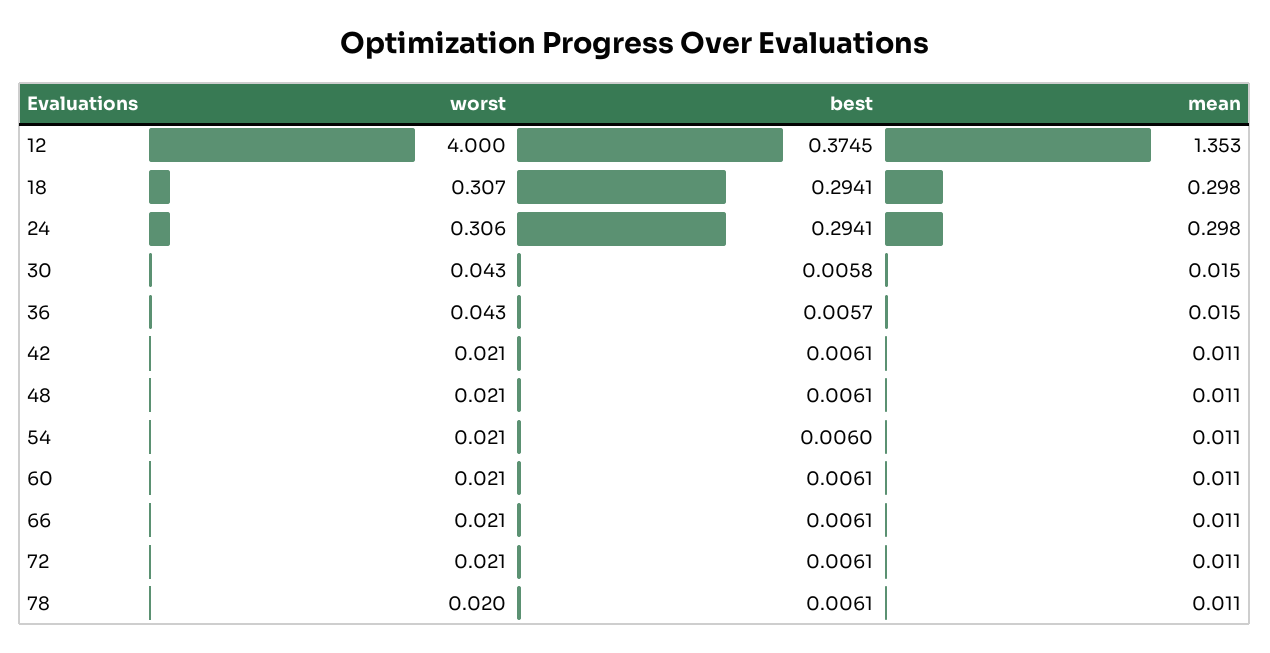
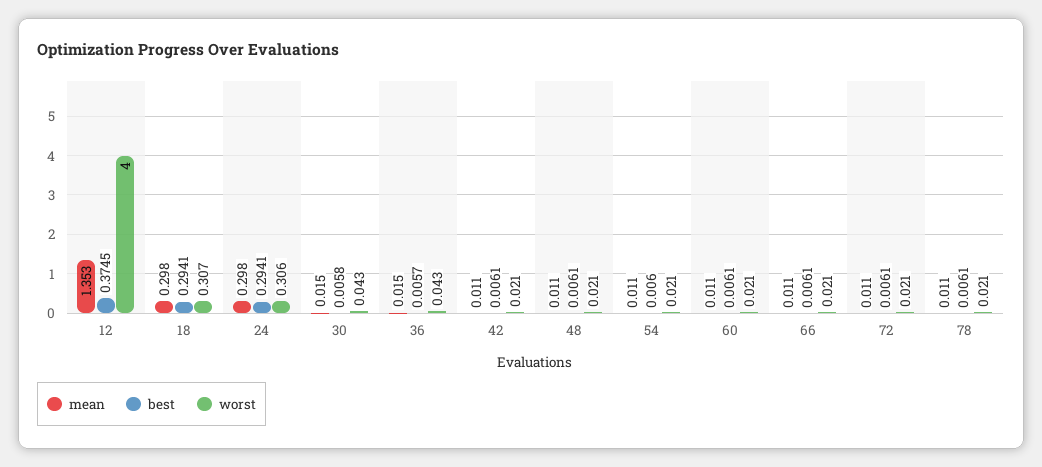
  {
    "worst": {
      "12": 4,
      "18": 0.307,
      "24": 0.306,
      "30": 0.043,
      "36": 0.043,
      "42": 0.021,
      "48": 0.021,
      "54": 0.021,
      "60": 0.021,
      "66": 0.021,
      "72": 0.021,
-     "78": 0.02
+     "78": 0.021
    },
    "best": {
      "12": 0.3745,
      "18": 0.2941,
      "24": 0.2941,
      "30": 0.0058,
      "36": 0.0057,
      "42": 0.0061,
      "48": 0.0061,
      "54": 0.006,
      "60": 0.0061,
      "66": 0.0061,
      "72": 0.0061,
      "78": 0.0061
    },
    "mean": {
      "12": 1.353,
      "18": 0.298,
      "24": 0.298,
      "30": 0.015,
      "36": 0.015,
      "42": 0.011,
      "48": 0.011,
      "54": 0.011,
      "60": 0.011,
      "66": 0.011,
      "72": 0.011,
      "78": 0.011
    }
  }

